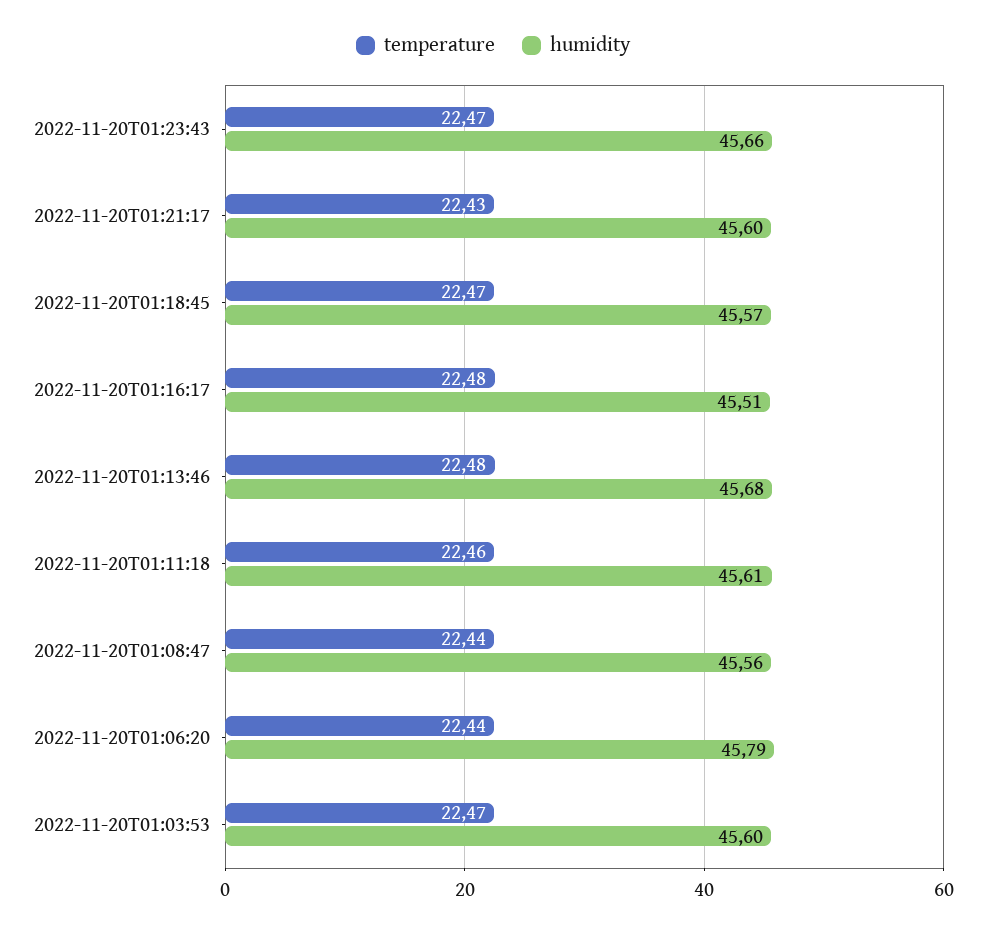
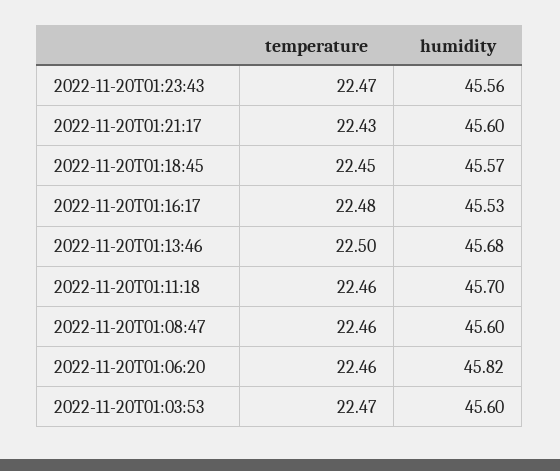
  {
    "temperature": {
      "2022-11-20T01:23:43": 22.47,
      "2022-11-20T01:21:17": 22.43,
-     "2022-11-20T01:18:45": 22.47,
+     "2022-11-20T01:18:45": 22.45,
      "2022-11-20T01:16:17": 22.48,
-     "2022-11-20T01:13:46": 22.48,
+     "2022-11-20T01:13:46": 22.5,
      "2022-11-20T01:11:18": 22.46,
-     "2022-11-20T01:08:47": 22.44,
+     "2022-11-20T01:08:47": 22.46,
-     "2022-11-20T01:06:20": 22.44,
+     "2022-11-20T01:06:20": 22.46,
      "2022-11-20T01:03:53": 22.47
    },
    "humidity": {
-     "2022-11-20T01:23:43": 45.66,
+     "2022-11-20T01:23:43": 45.56,
      "2022-11-20T01:21:17": 45.6,
      "2022-11-20T01:18:45": 45.57,
-     "2022-11-20T01:16:17": 45.51,
+     "2022-11-20T01:16:17": 45.53,
      "2022-11-20T01:13:46": 45.68,
-     "2022-11-20T01:11:18": 45.61,
+     "2022-11-20T01:11:18": 45.7,
-     "2022-11-20T01:08:47": 45.56,
+     "2022-11-20T01:08:47": 45.6,
-     "2022-11-20T01:06:20": 45.79,
+     "2022-11-20T01:06:20": 45.82,
      "2022-11-20T01:03:53": 45.6
    }
  }

